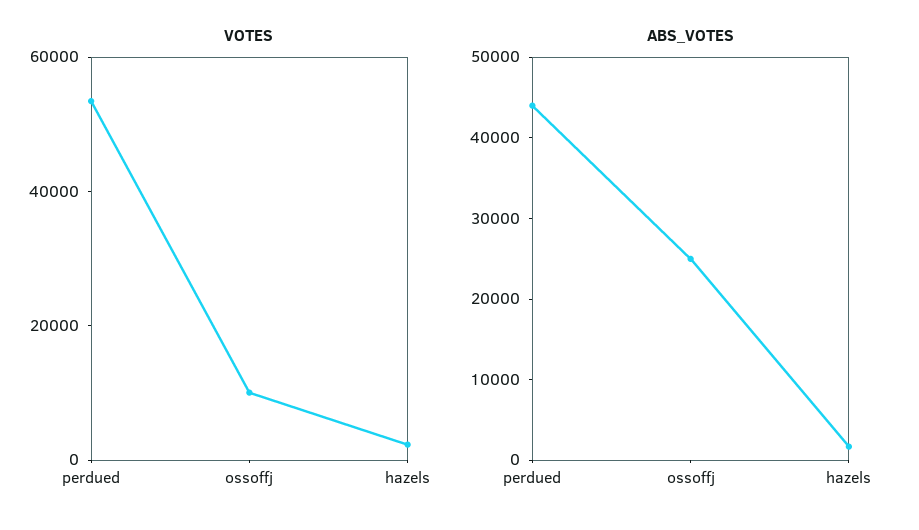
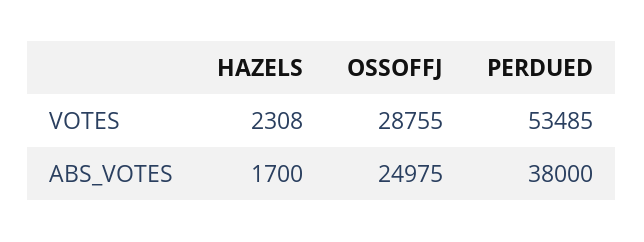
  {
    "VOTES": {
      "perdued": 53485,
-     "ossoffj": 10000,
+     "ossoffj": 28755,
      "hazels": 2308
    },
    "ABS_VOTES": {
-     "perdued": 44000,
+     "perdued": 38000,
      "ossoffj": 24975,
      "hazels": 1700
    }
  }

